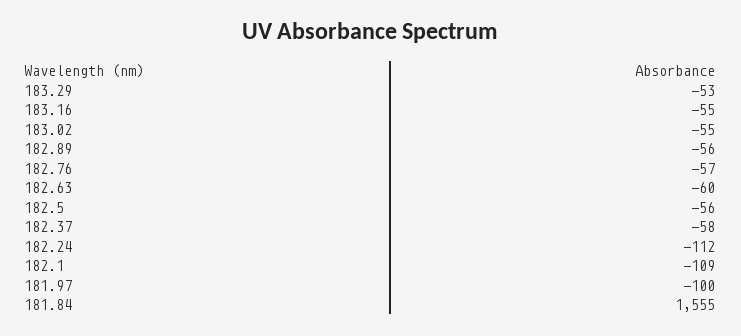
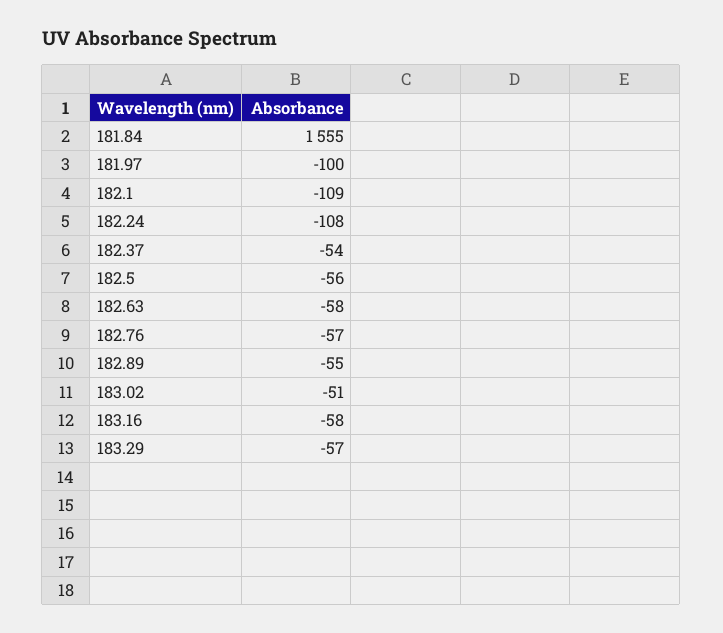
  {
-   "183.29": -53,
+   "183.29": -57,
-   "183.16": -55,
+   "183.16": -58,
-   "183.02": -55,
+   "183.02": -51,
-   "182.89": -56,
+   "182.89": -55,
    "182.76": -57,
-   "182.63": -60,
+   "182.63": -58,
    "182.5": -56,
-   "182.37": -58,
+   "182.37": -54,
-   "182.24": -112,
+   "182.24": -108,
    "182.1": -109,
    "181.97": -100,
    "181.84": 1555
  }

